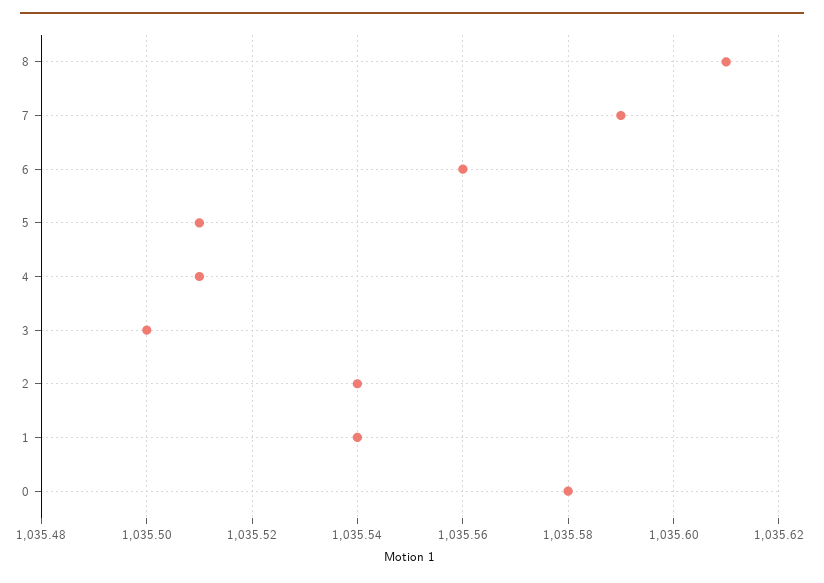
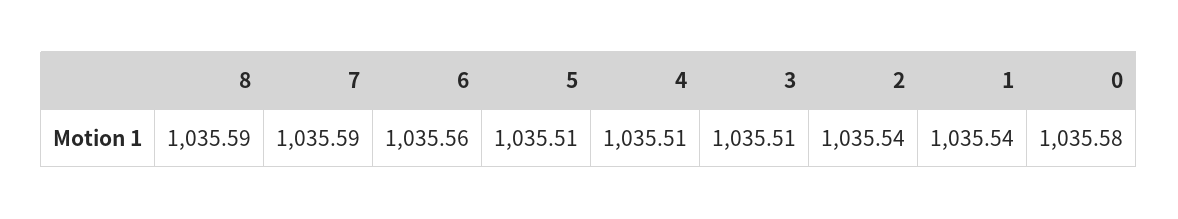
  {
-   "8": 1035.61,
+   "8": 1035.59,
    "7": 1035.59,
    "6": 1035.56,
    "5": 1035.51,
    "4": 1035.51,
-   "3": 1035.5,
+   "3": 1035.51,
    "2": 1035.54,
    "1": 1035.54,
    "0": 1035.58
  }

